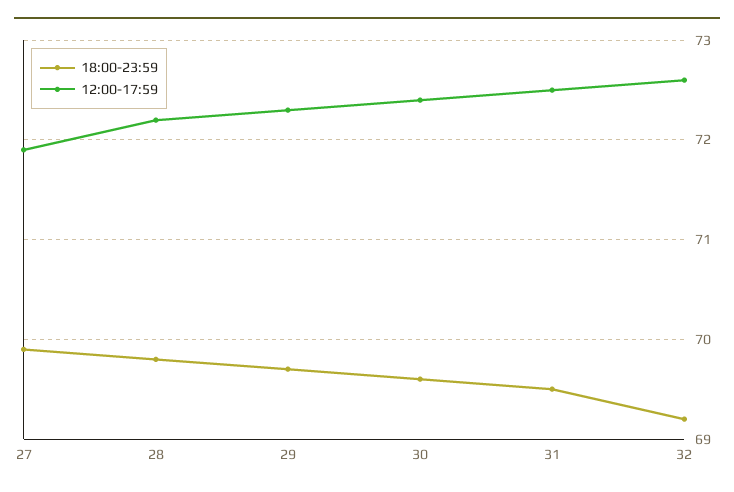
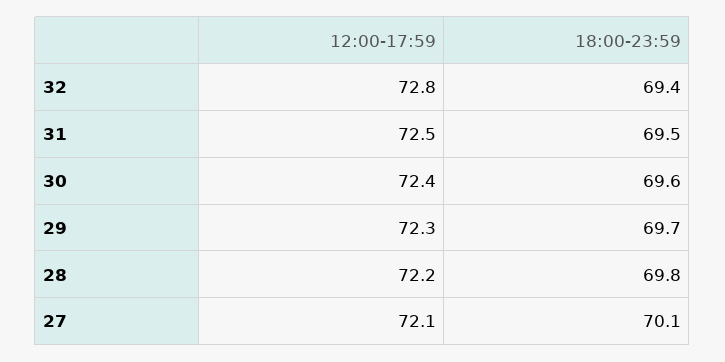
  {
    "18:00-23:59": {
-     "27": 69.9,
+     "27": 70.1,
      "28": 69.8,
      "29": 69.7,
      "30": 69.6,
      "31": 69.5,
-     "32": 69.2
+     "32": 69.4
    },
    "12:00-17:59": {
-     "27": 71.9,
+     "27": 72.1,
      "28": 72.2,
      "29": 72.3,
      "30": 72.4,
      "31": 72.5,
-     "32": 72.6
+     "32": 72.8
    }
  }

